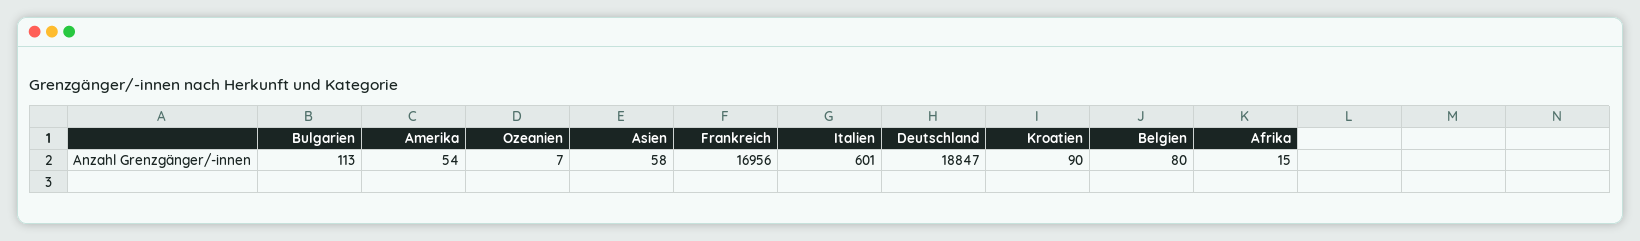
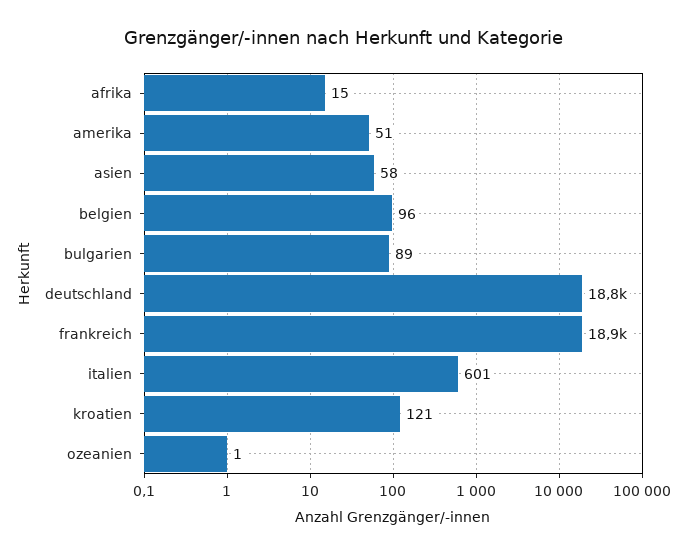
  {
-   "Bulgarien": 113,
+   "Bulgarien": 89,
-   "Amerika": 54,
+   "Amerika": 51,
-   "Ozeanien": 7,
+   "Ozeanien": 1,
    "Asien": 58,
-   "Frankreich": 16956,
+   "Frankreich": 18900,
    "Italien": 601,
    "Deutschland": 18847,
-   "Kroatien": 90,
+   "Kroatien": 121,
-   "Belgien": 80,
+   "Belgien": 96,
    "Afrika": 15
  }

